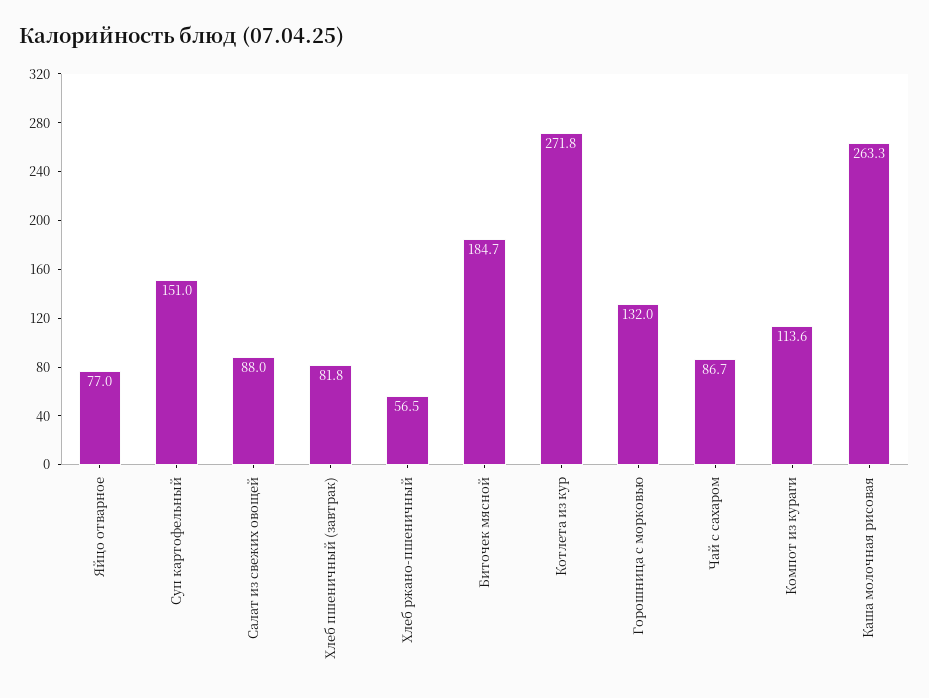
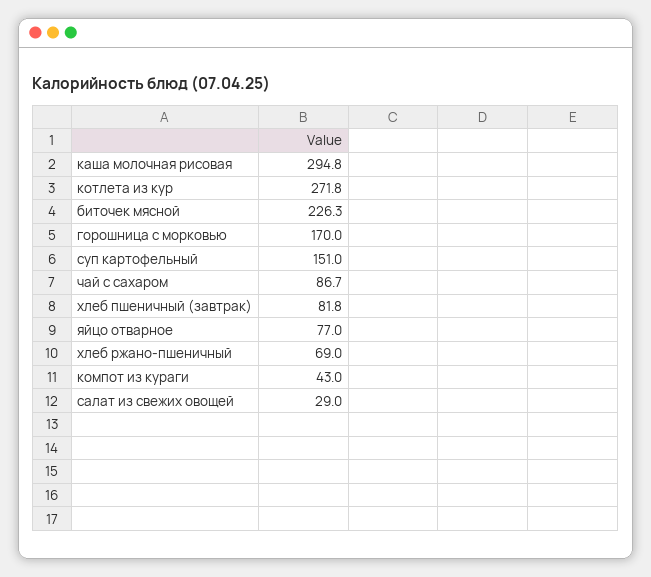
  {
    "Яйцо отварное": 77,
    "Суп картофельный": 151,
-   "Салат из свежих овощей": 88,
+   "Салат из свежих овощей": 29,
    "Хлеб пшеничный (завтрак)": 81.8,
-   "Хлеб ржано-пшеничный": 56.5,
+   "Хлеб ржано-пшеничный": 69,
-   "Биточек мясной": 184.7,
+   "Биточек мясной": 226.3,
    "Котлета из кур": 271.8,
-   "Горошница с морковью": 132,
+   "Горошница с морковью": 170,
    "Чай с сахаром": 86.7,
-   "Компот из кураги": 113.6,
+   "Компот из кураги": 43,
-   "Каша молочная рисовая": 263.3
+   "Каша молочная рисовая": 294.8
  }

